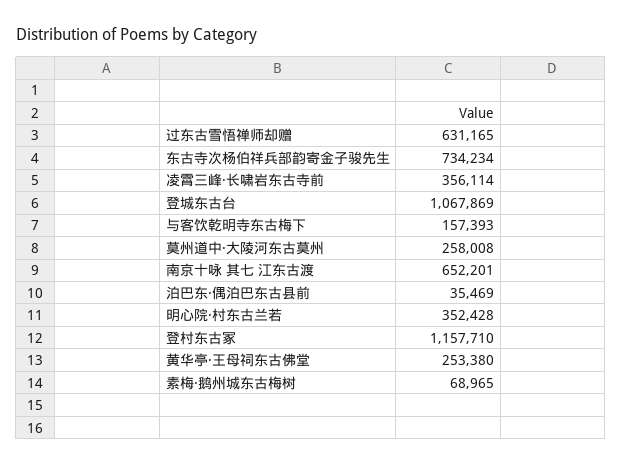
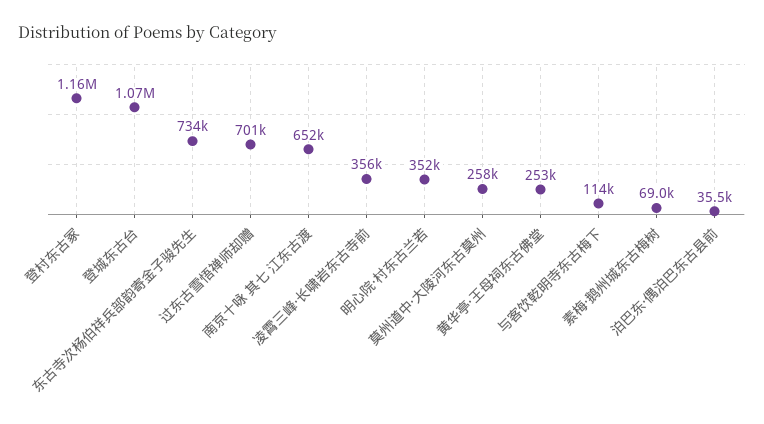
  {
-   "过东古雪悟禅师却赠": 631165,
+   "过东古雪悟禅师却赠": 701000,
    "东古寺次杨伯祥兵部韵寄金子骏先生": 734234,
    "凌霄三峰·长啸岩东古寺前": 356114,
    "登城东古台": 1067869,
-   "与客饮乾明寺东古梅下": 157393,
+   "与客饮乾明寺东古梅下": 114000,
    "莫州道中·大陵河东古莫州": 258008,
    "南京十咏 其七 江东古渡": 652201,
    "泊巴东·偶泊巴东古县前": 35469,
    "明心院·村东古兰若": 352428,
    "登村东古冢": 1157710,
    "黄华亭·王母祠东古佛堂": 253380,
    "素梅·鹅州城东古梅树": 68965
  }

